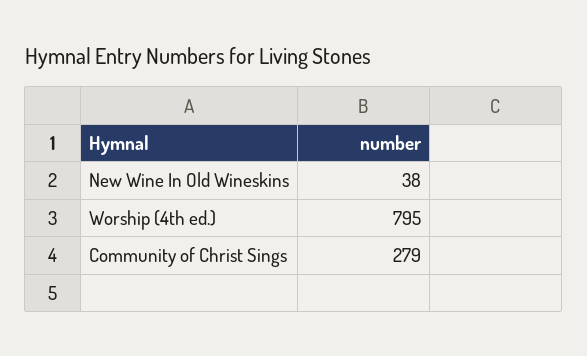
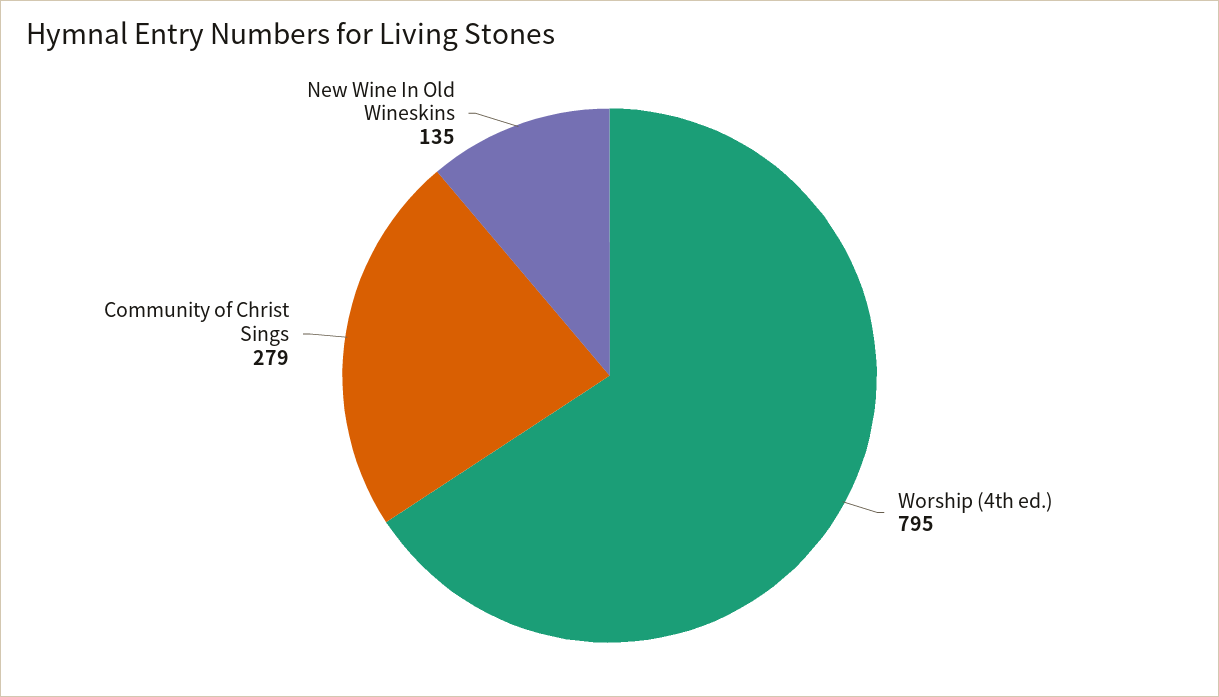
  {
-   "New Wine In Old Wineskins": 38,
+   "New Wine In Old Wineskins": 135,
    "Worship (4th ed.)": 795,
    "Community of Christ Sings": 279
  }

